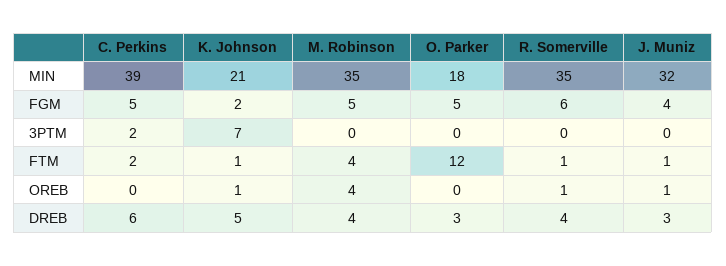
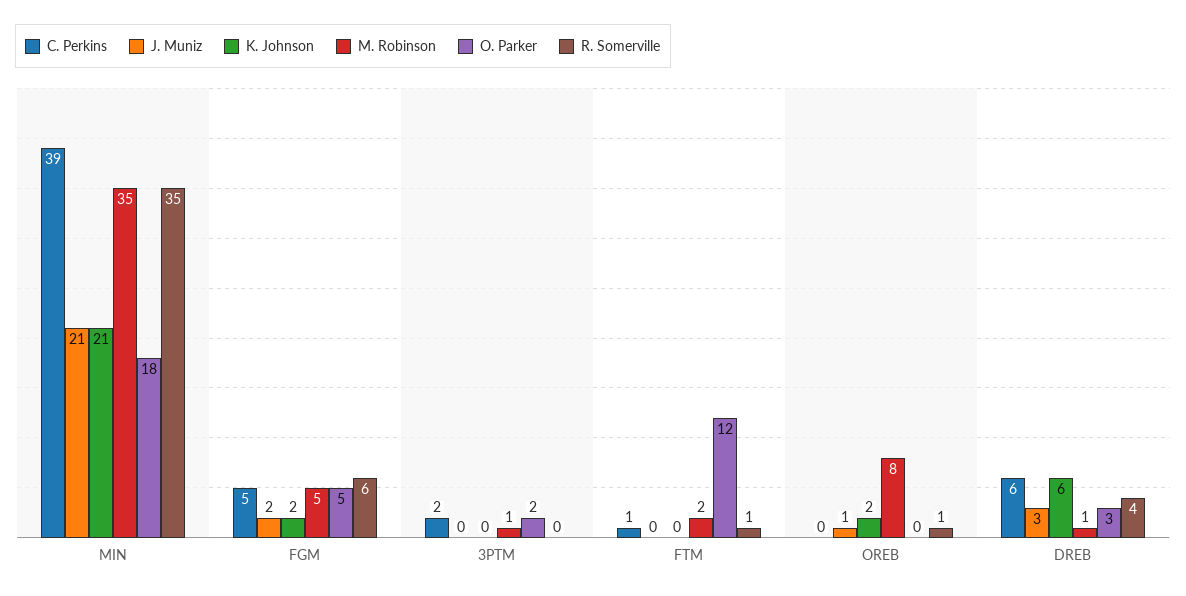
  {
    "C. Perkins": {
      "MIN": 39,
      "FGM": 5,
      "3PTM": 2,
-     "FTM": 2,
+     "FTM": 1,
      "OREB": 0,
      "DREB": 6
    },
    "K. Johnson": {
      "MIN": 21,
      "FGM": 2,
-     "3PTM": 7,
+     "3PTM": 0,
-     "FTM": 1,
+     "FTM": 0,
-     "OREB": 1,
+     "OREB": 2,
-     "DREB": 5
+     "DREB": 6
    },
    "M. Robinson": {
      "MIN": 35,
      "FGM": 5,
-     "3PTM": 0,
+     "3PTM": 1,
-     "FTM": 4,
+     "FTM": 2,
-     "OREB": 4,
+     "OREB": 8,
-     "DREB": 4
+     "DREB": 1
    },
    "O. Parker": {
      "MIN": 18,
      "FGM": 5,
-     "3PTM": 0,
+     "3PTM": 2,
      "FTM": 12,
      "OREB": 0,
      "DREB": 3
    },
    "R. Somerville": {
      "MIN": 35,
      "FGM": 6,
      "3PTM": 0,
      "FTM": 1,
      "OREB": 1,
      "DREB": 4
    },
    "J. Muniz": {
-     "MIN": 32,
+     "MIN": 21,
-     "FGM": 4,
+     "FGM": 2,
      "3PTM": 0,
-     "FTM": 1,
+     "FTM": 0,
      "OREB": 1,
      "DREB": 3
    }
  }

